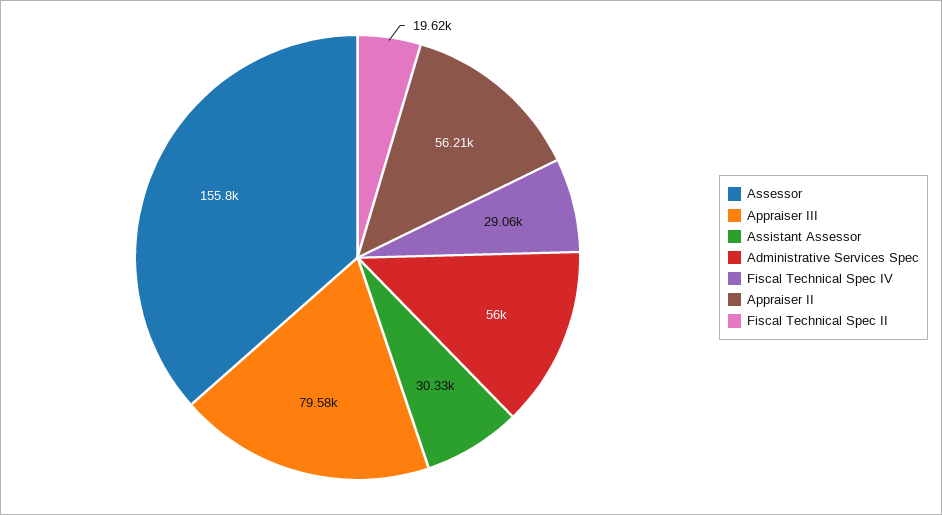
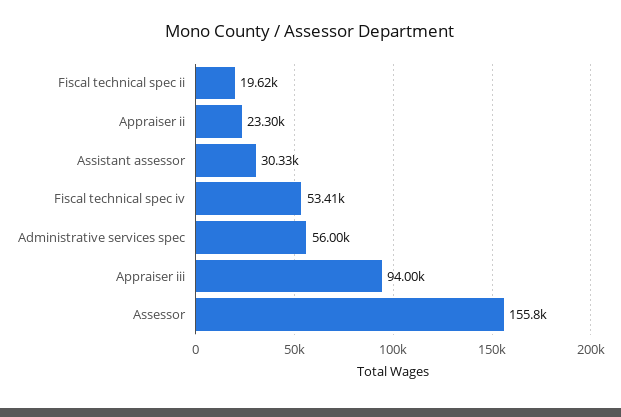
  {
    "Assessor": 155800,
-   "Appraiser III": 79580,
+   "Appraiser III": 94000,
    "Assistant Assessor": 30330,
    "Administrative Services Spec": 56000,
-   "Fiscal Technical Spec IV": 29060,
+   "Fiscal Technical Spec IV": 53410,
-   "Appraiser II": 56210,
+   "Appraiser II": 23300,
    "Fiscal Technical Spec II": 19620
  }

